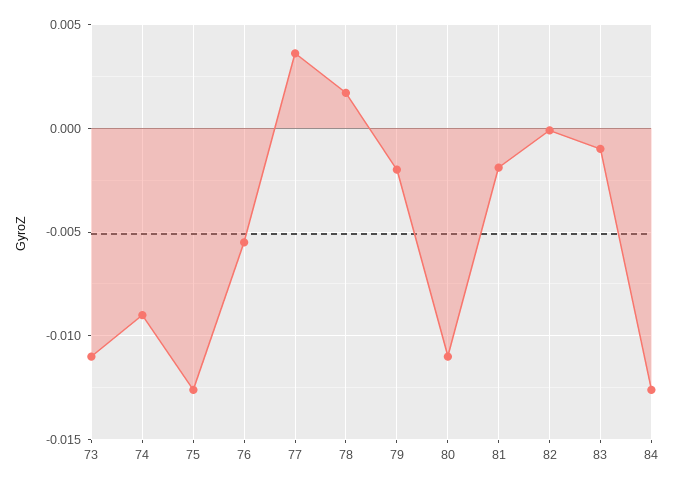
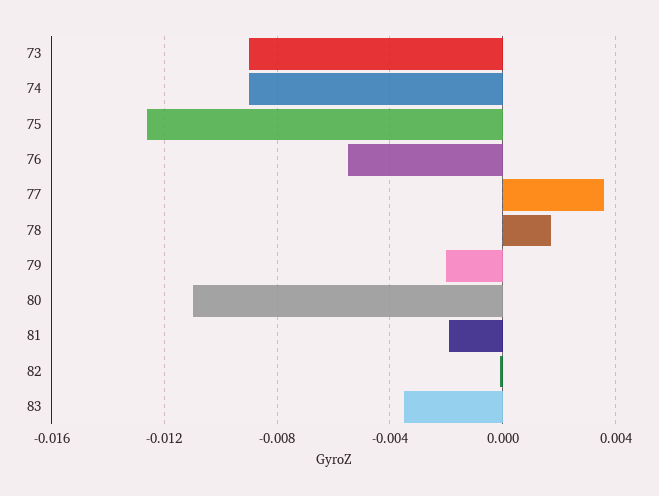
  {
-   "73": -0.011,
+   "73": -0.009,
    "74": -0.009,
    "75": -0.0125,
    "76": -0.0055,
    "77": 0.0035,
    "78": 0.0015,
    "79": -0.002,
    "80": -0.011,
    "81": -0.002,
    "82": 0,
-   "83": -0.001,
+   "83": -0.0035
-   "84": -0.0125
  }

